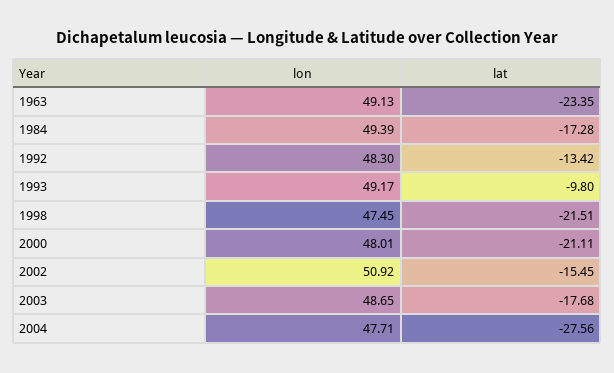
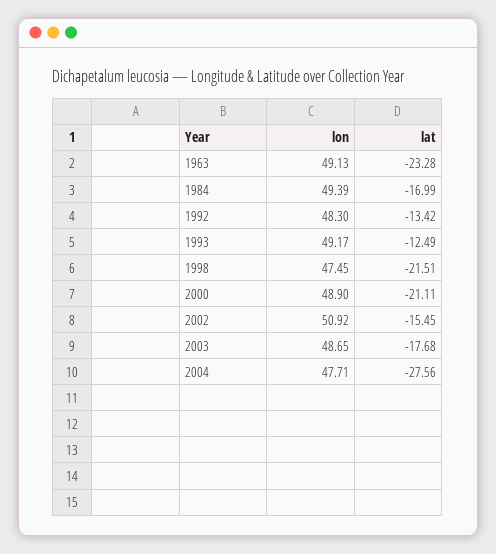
  {
    "lon": {
      "1963": 49.13,
      "1984": 49.39,
      "1992": 48.3,
      "1993": 49.17,
      "1998": 47.45,
-     "2000": 48.01,
+     "2000": 48.9,
      "2002": 50.92,
      "2003": 48.65,
      "2004": 47.71
    },
    "lat": {
-     "1963": -23.35,
+     "1963": -23.28,
-     "1984": -17.28,
+     "1984": -16.99,
      "1992": -13.42,
-     "1993": -9.8,
+     "1993": -12.49,
      "1998": -21.51,
      "2000": -21.11,
      "2002": -15.45,
      "2003": -17.68,
      "2004": -27.56
    }
  }

